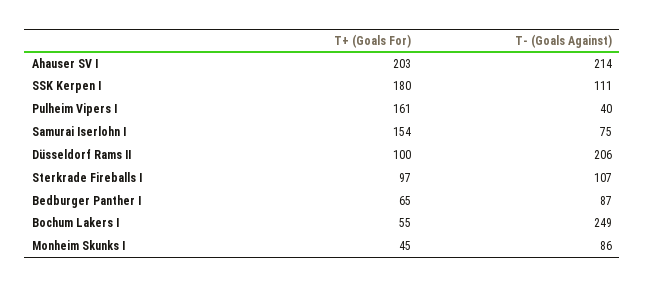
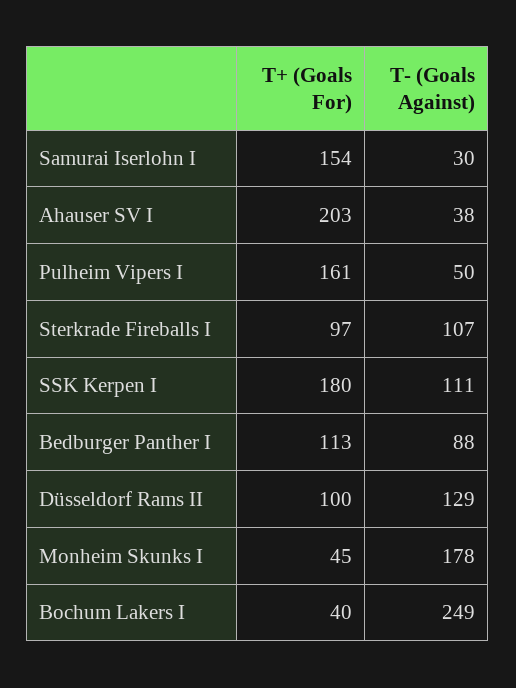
  {
    "T+ (Goals For)": {
      "Ahauser SV I": 203,
      "SSK Kerpen I": 180,
      "Pulheim Vipers I": 161,
      "Samurai Iserlohn I": 154,
      "Düsseldorf Rams II": 100,
      "Sterkrade Fireballs I": 97,
-     "Bedburger Panther I": 65,
+     "Bedburger Panther I": 113,
-     "Bochum Lakers I": 55,
+     "Bochum Lakers I": 40,
      "Monheim Skunks I": 45
    },
    "T- (Goals Against)": {
-     "Ahauser SV I": 214,
+     "Ahauser SV I": 38,
      "SSK Kerpen I": 111,
-     "Pulheim Vipers I": 40,
+     "Pulheim Vipers I": 50,
-     "Samurai Iserlohn I": 75,
+     "Samurai Iserlohn I": 30,
-     "Düsseldorf Rams II": 206,
+     "Düsseldorf Rams II": 129,
      "Sterkrade Fireballs I": 107,
-     "Bedburger Panther I": 87,
+     "Bedburger Panther I": 88,
      "Bochum Lakers I": 249,
-     "Monheim Skunks I": 86
+     "Monheim Skunks I": 178
    }
  }

